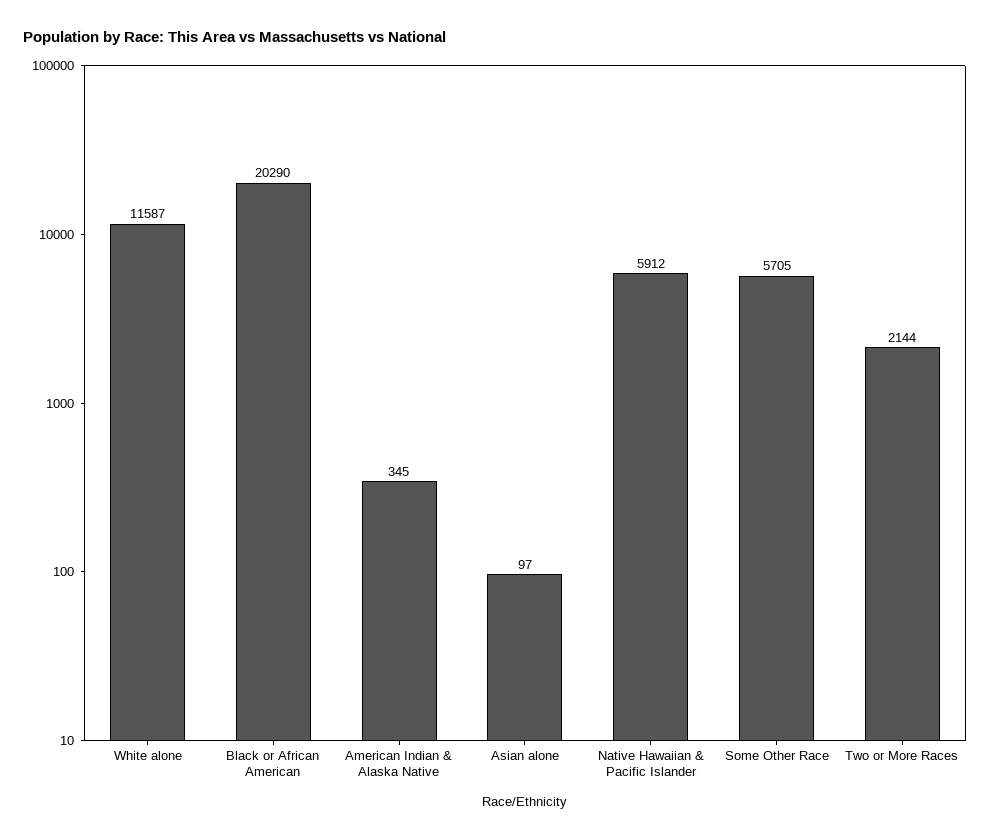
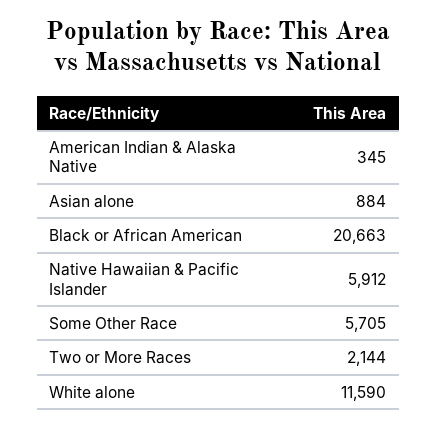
  {
-   "White alone": 11587,
+   "White alone": 11590,
-   "Black or African American": 20290,
+   "Black or African American": 20663,
    "American Indian & Alaska Native": 345,
-   "Asian alone": 97,
+   "Asian alone": 884,
    "Native Hawaiian & Pacific Islander": 5912,
    "Some Other Race": 5705,
    "Two or More Races": 2144
  }

